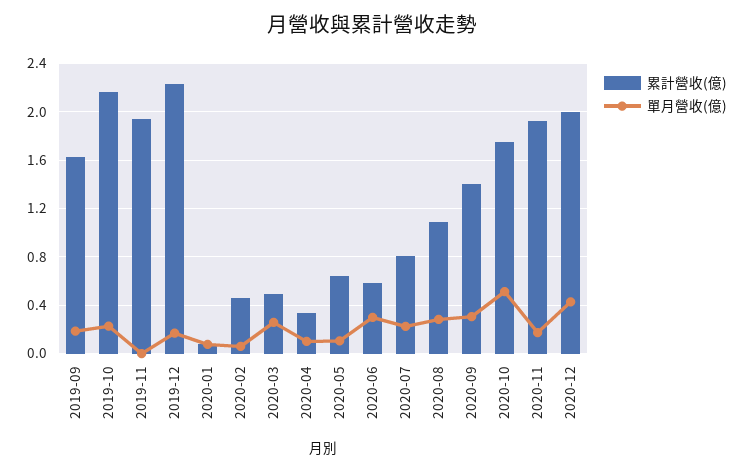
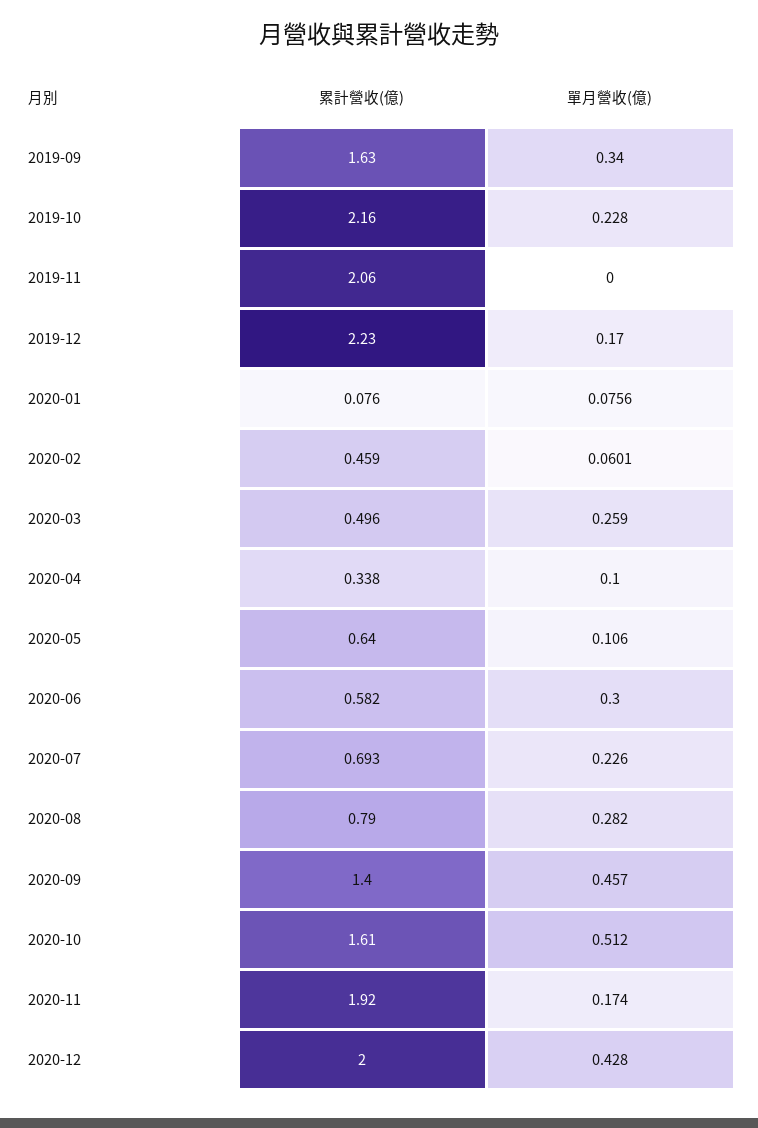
  {
    "累計營收(億)": {
      "2019-09": 1.63,
      "2019-10": 2.16,
-     "2019-11": 1.95,
+     "2019-11": 2.06,
      "2019-12": 2.23,
      "2020-01": 0.076,
      "2020-02": 0.459,
      "2020-03": 0.496,
      "2020-04": 0.338,
      "2020-05": 0.64,
      "2020-06": 0.582,
-     "2020-07": 0.8,
+     "2020-07": 0.693,
-     "2020-08": 1.1,
+     "2020-08": 0.79,
      "2020-09": 1.4,
-     "2020-10": 1.75,
+     "2020-10": 1.61,
      "2020-11": 1.92,
      "2020-12": 2
    },
    "單月營收(億)": {
-     "2019-09": 0.2,
+     "2019-09": 0.34,
      "2019-10": 0.228,
      "2019-11": 0,
      "2019-12": 0.17,
      "2020-01": 0.0756,
      "2020-02": 0.0601,
      "2020-03": 0.259,
      "2020-04": 0.1,
      "2020-05": 0.106,
      "2020-06": 0.3,
      "2020-07": 0.226,
      "2020-08": 0.282,
-     "2020-09": 0.3,
+     "2020-09": 0.457,
      "2020-10": 0.512,
      "2020-11": 0.174,
      "2020-12": 0.428
    }
  }

